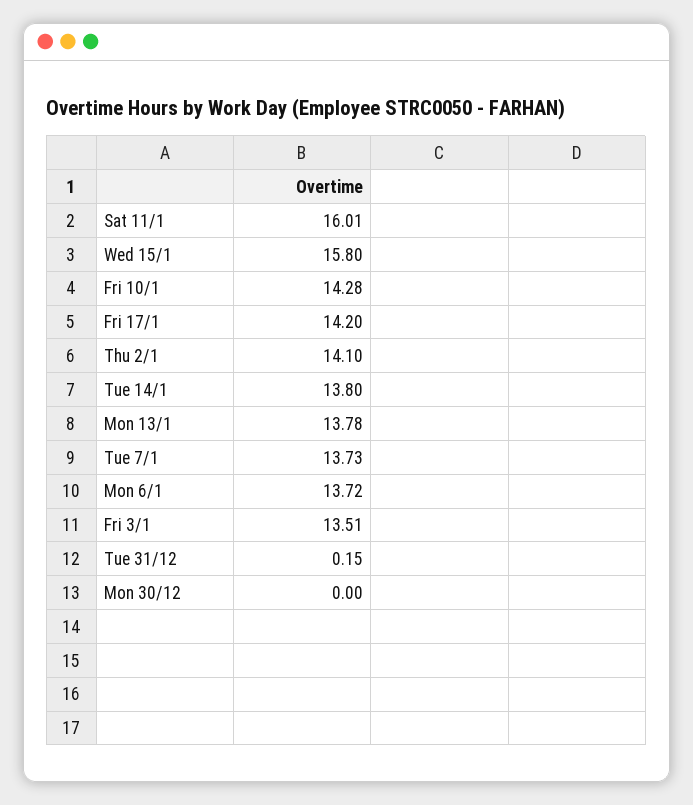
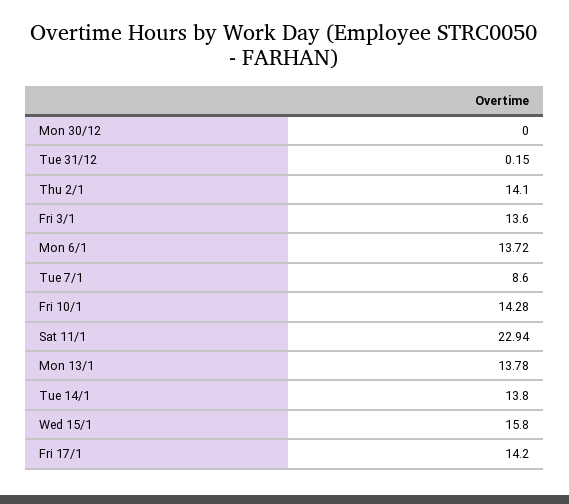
  {
-   "Sat 11/1": 16.01,
+   "Sat 11/1": 22.94,
    "Wed 15/1": 15.8,
    "Fri 10/1": 14.28,
    "Fri 17/1": 14.2,
    "Thu 2/1": 14.1,
    "Tue 14/1": 13.8,
    "Mon 13/1": 13.78,
-   "Tue 7/1": 13.73,
+   "Tue 7/1": 8.6,
    "Mon 6/1": 13.72,
-   "Fri 3/1": 13.51,
+   "Fri 3/1": 13.6,
    "Tue 31/12": 0.15,
    "Mon 30/12": 0
  }

